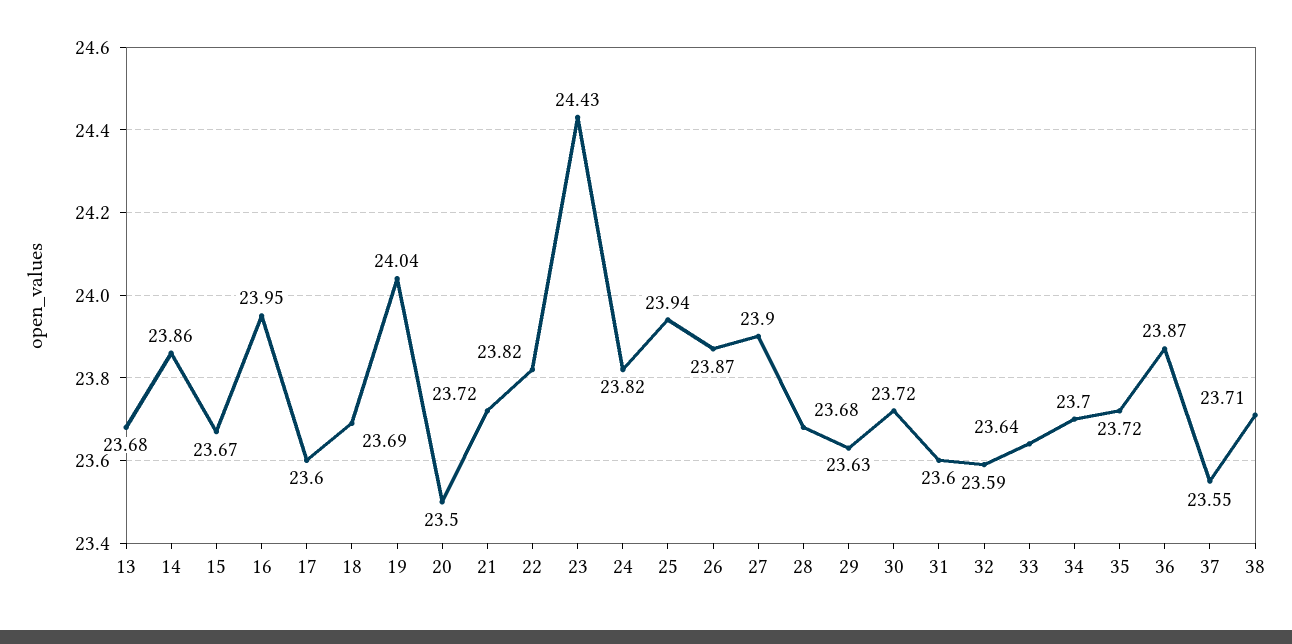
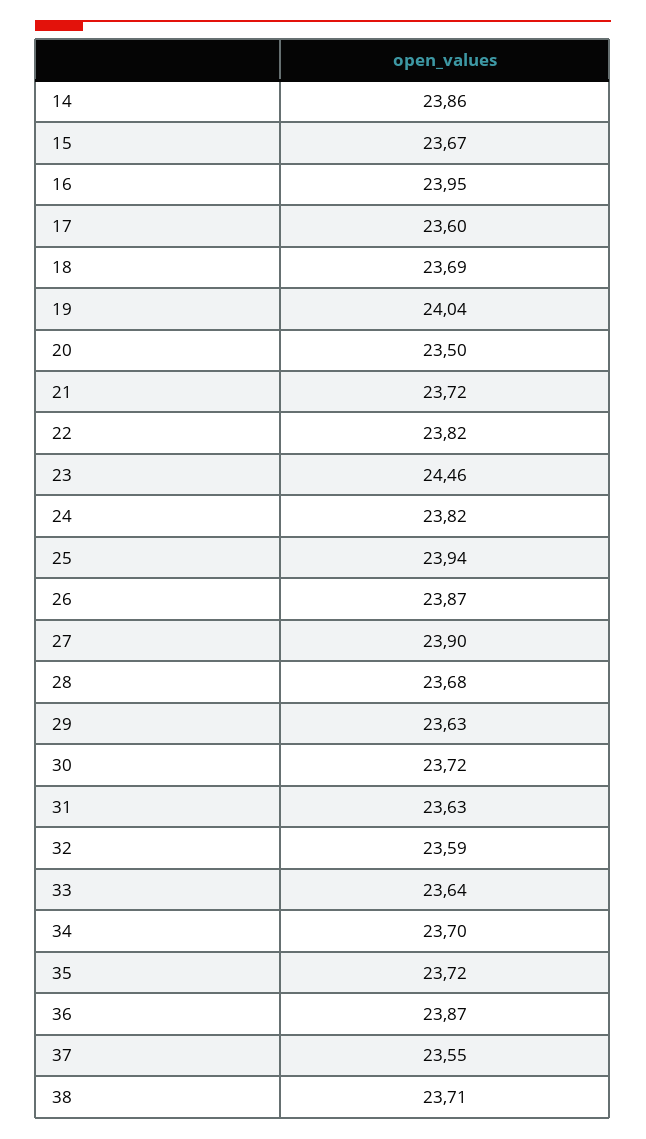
  {
-   "13": 23.68,
    "14": 23.86,
    "15": 23.67,
    "16": 23.95,
    "17": 23.6,
    "18": 23.69,
    "19": 24.04,
    "20": 23.5,
    "21": 23.72,
    "22": 23.82,
-   "23": 24.43,
+   "23": 24.46,
    "24": 23.82,
    "25": 23.94,
    "26": 23.87,
    "27": 23.9,
    "28": 23.68,
    "29": 23.63,
    "30": 23.72,
-   "31": 23.6,
+   "31": 23.63,
    "32": 23.59,
    "33": 23.64,
    "34": 23.7,
    "35": 23.72,
    "36": 23.87,
    "37": 23.55,
    "38": 23.71
  }

